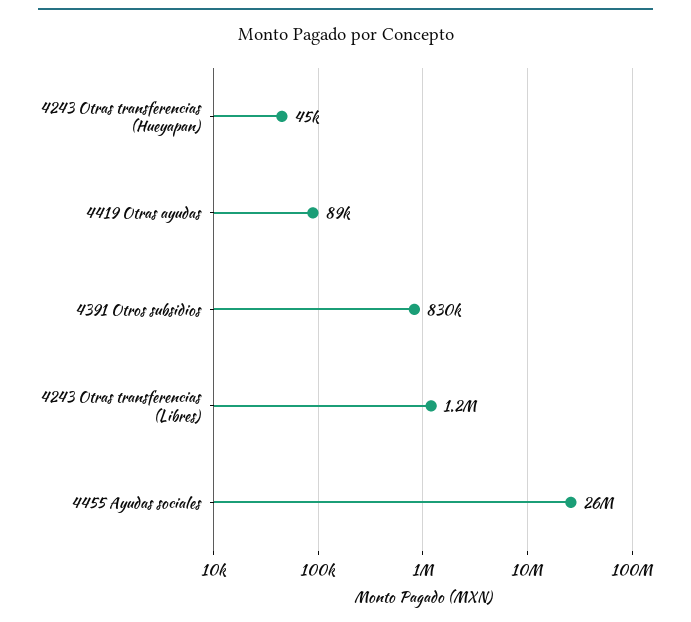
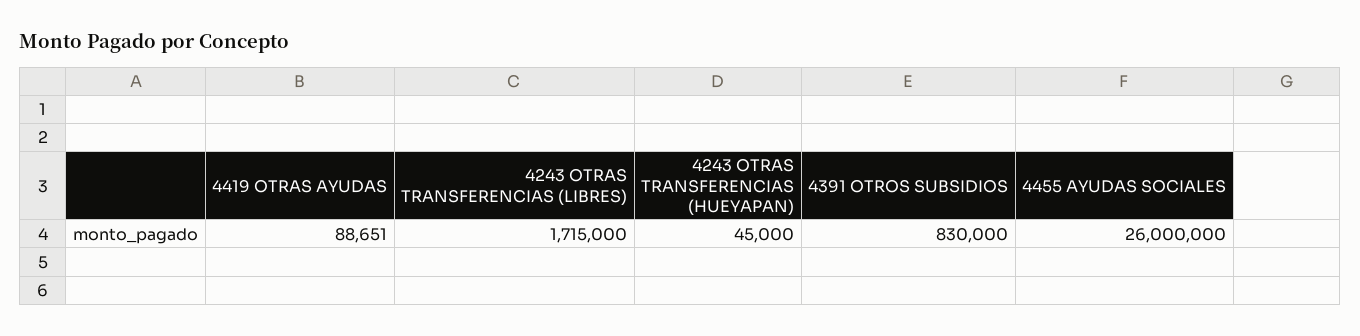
  {
    "4243 Otras transferencias (Hueyapan)": 45000,
    "4419 Otras ayudas": 88651,
    "4391 Otros subsidios": 830000,
-   "4243 Otras transferencias (Libres)": 1200000,
+   "4243 Otras transferencias (Libres)": 1715000,
    "4455 Ayudas sociales": 26000000
  }

